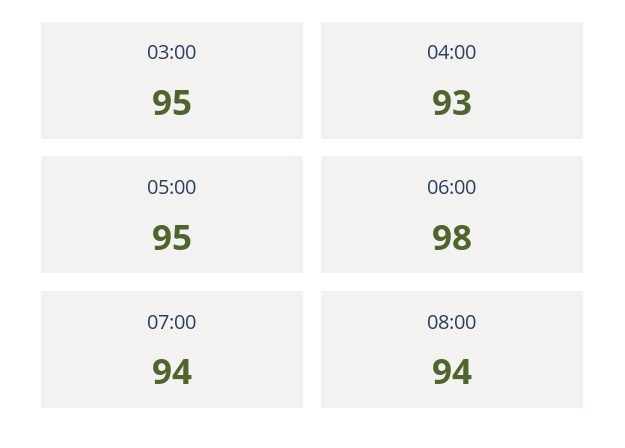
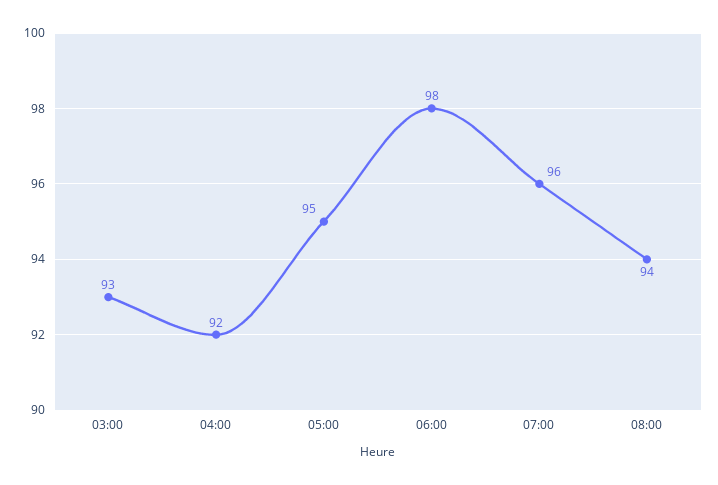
  {
-   "03:00": 95,
+   "03:00": 93,
-   "04:00": 93,
+   "04:00": 92,
    "05:00": 95,
    "06:00": 98,
-   "07:00": 94,
+   "07:00": 96,
    "08:00": 94
  }

